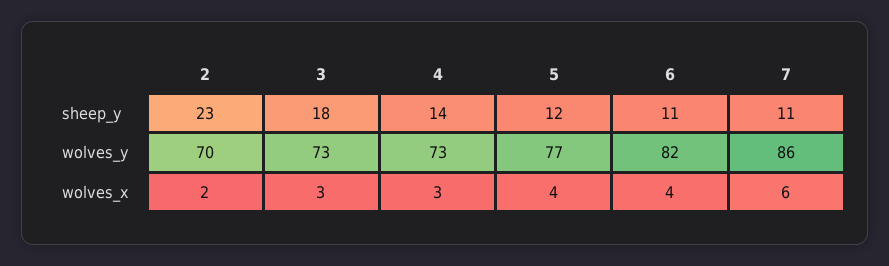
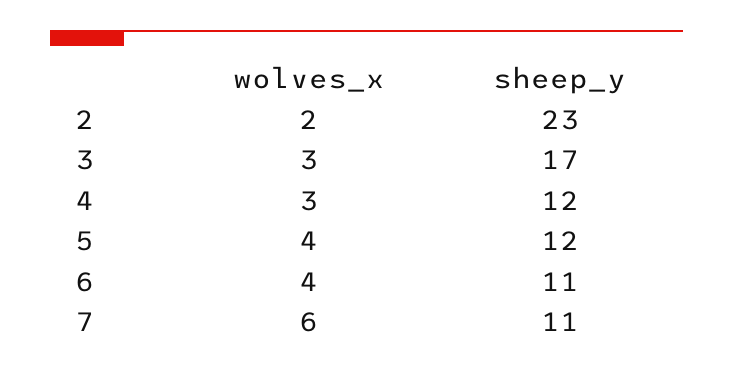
  {
    "2": {
      "sheep_y": 23,
-     "wolves_y": 70,
      "wolves_x": 2
    },
    "3": {
-     "sheep_y": 18,
+     "sheep_y": 17,
-     "wolves_y": 73,
      "wolves_x": 3
    },
    "4": {
-     "sheep_y": 14,
+     "sheep_y": 12,
-     "wolves_y": 73,
      "wolves_x": 3
    },
    "5": {
      "sheep_y": 12,
-     "wolves_y": 77,
      "wolves_x": 4
    },
    "6": {
      "sheep_y": 11,
-     "wolves_y": 82,
      "wolves_x": 4
    },
    "7": {
      "sheep_y": 11,
-     "wolves_y": 86,
      "wolves_x": 6
    }
  }

